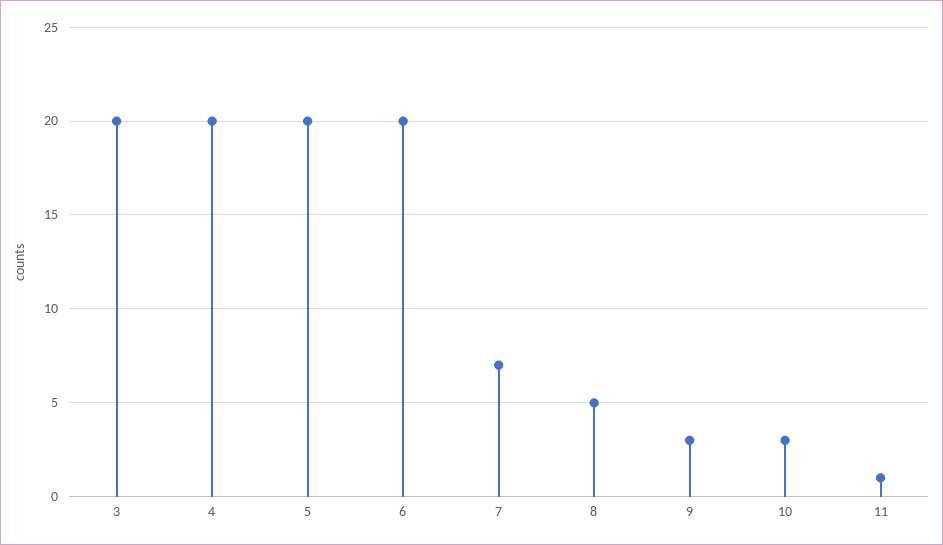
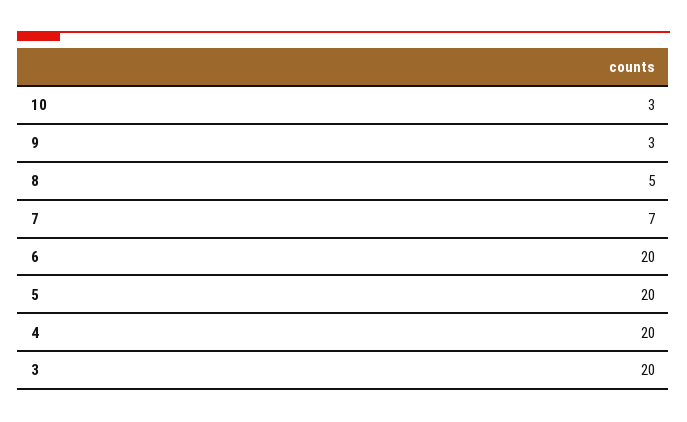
  {
    "3": 20,
    "4": 20,
    "5": 20,
    "6": 20,
    "7": 7,
    "8": 5,
    "9": 3,
-   "10": 3,
+   "10": 3
-   "11": 1
  }

